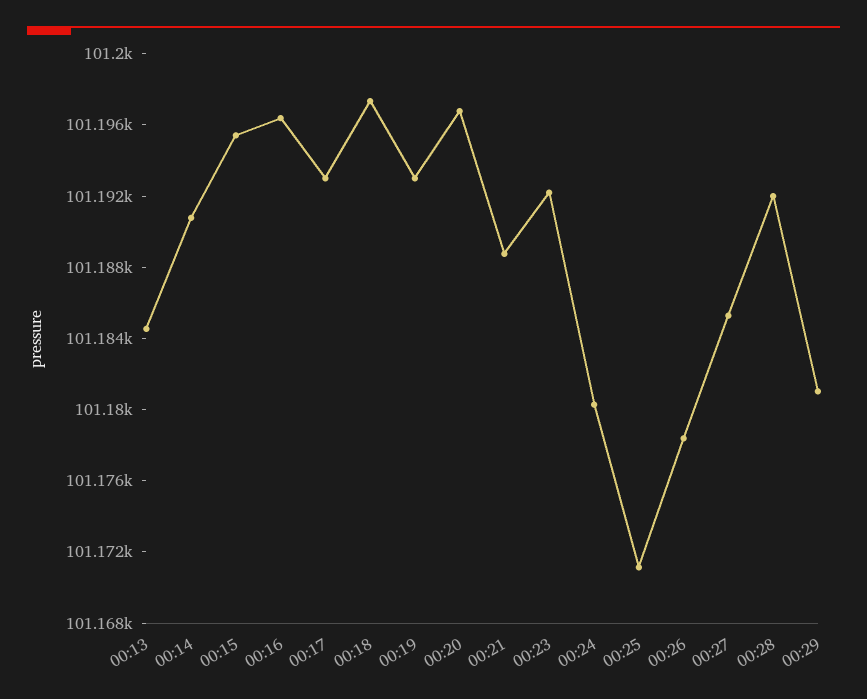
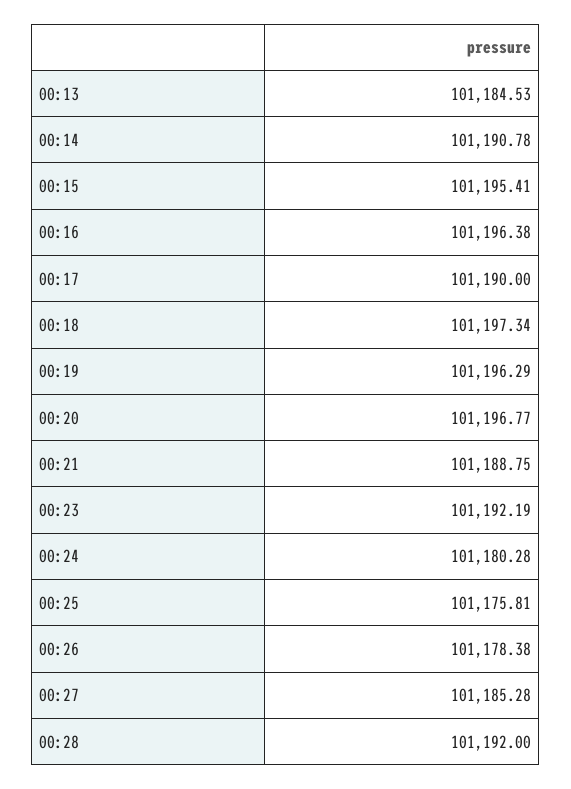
  {
    "00:13": 101184.53,
    "00:14": 101190.78,
    "00:15": 101195.41,
    "00:16": 101196.38,
-   "00:17": 101193,
+   "00:17": 101190,
    "00:18": 101197.34,
-   "00:19": 101193,
+   "00:19": 101196.29,
    "00:20": 101196.77,
    "00:21": 101188.75,
    "00:23": 101192.19,
    "00:24": 101180.28,
-   "00:25": 101171,
+   "00:25": 101175.81,
    "00:26": 101178.38,
    "00:27": 101185.28,
-   "00:28": 101192,
+   "00:28": 101192
-   "00:29": 101181
  }

